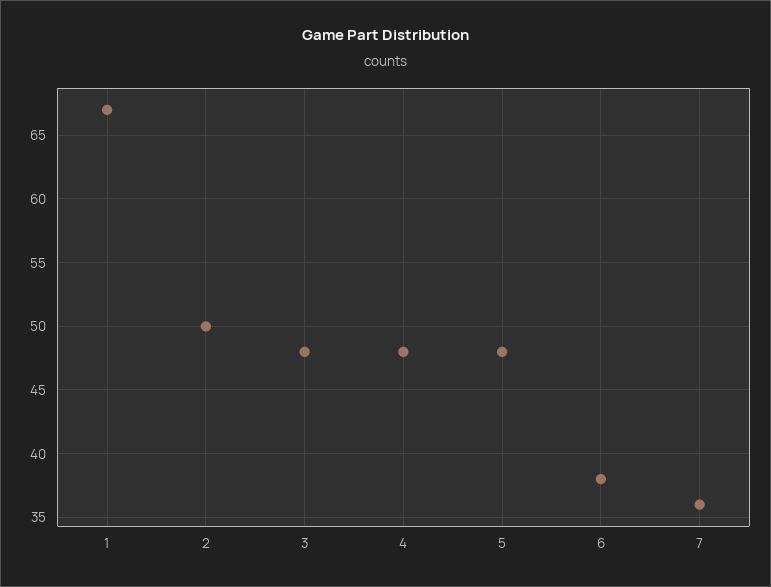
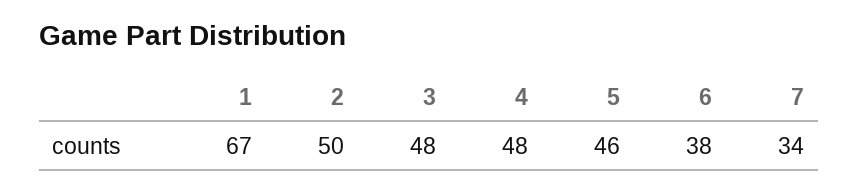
  {
    "1": 67,
    "2": 50,
    "3": 48,
    "4": 48,
-   "5": 48,
+   "5": 46,
    "6": 38,
-   "7": 36
+   "7": 34
  }

